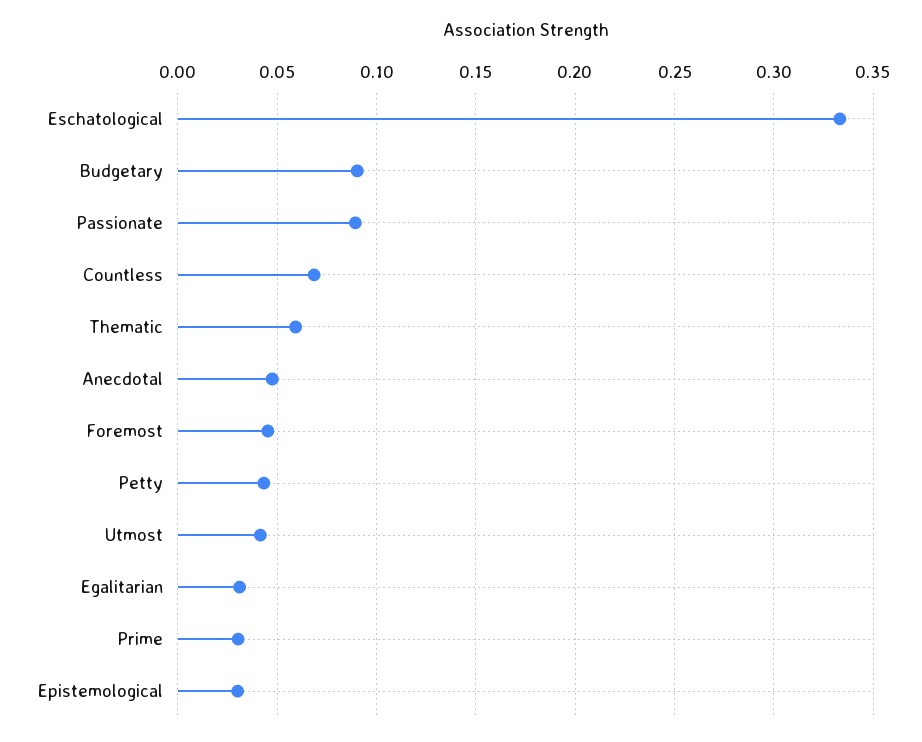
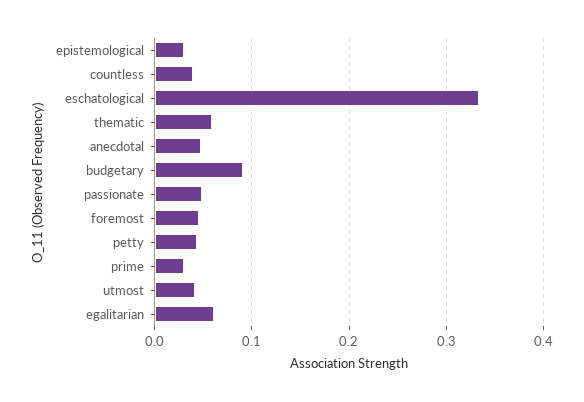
  {
    "Eschatological": 0.335,
    "Budgetary": 0.09,
-   "Passionate": 0.09,
+   "Passionate": 0.05,
-   "Countless": 0.07,
+   "Countless": 0.04,
    "Thematic": 0.06,
    "Anecdotal": 0.05,
    "Foremost": 0.045,
    "Petty": 0.045,
    "Utmost": 0.04,
-   "Egalitarian": 0.03,
+   "Egalitarian": 0.06,
    "Prime": 0.03,
    "Epistemological": 0.03
  }

